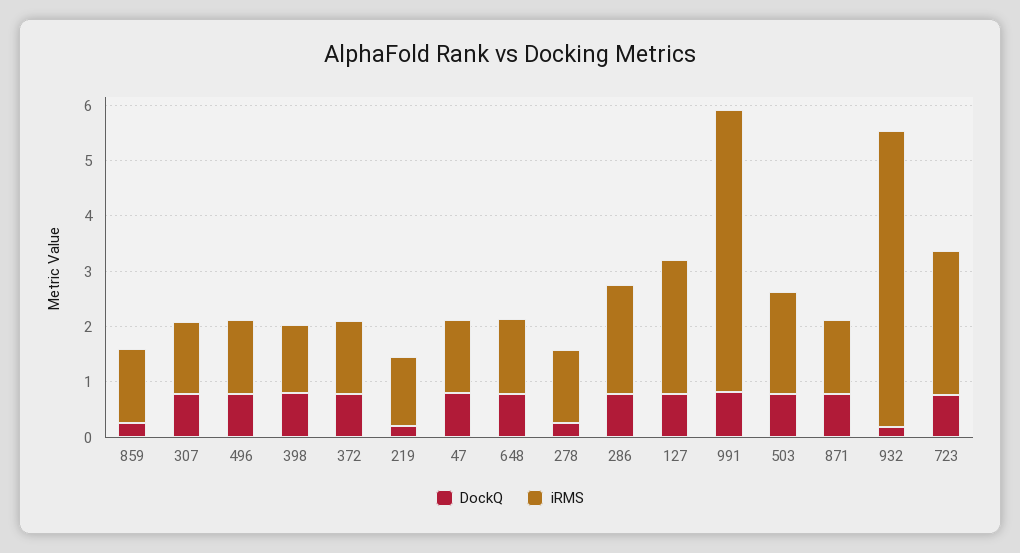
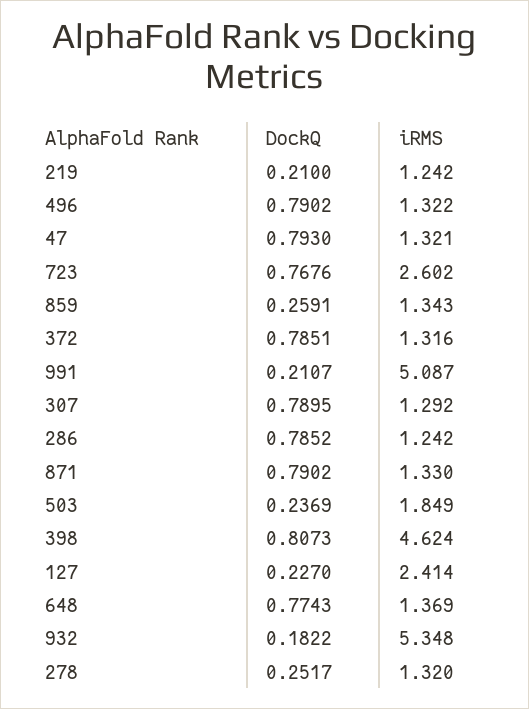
  {
    "DockQ": {
      "859": 0.2591,
      "307": 0.7895,
      "496": 0.7902,
      "398": 0.8073,
      "372": 0.7851,
      "219": 0.21,
      "47": 0.793,
      "648": 0.7743,
      "278": 0.2517,
      "286": 0.7852,
-     "127": 0.8,
+     "127": 0.227,
-     "991": 0.8,
+     "991": 0.2107,
-     "503": 0.8,
+     "503": 0.2369,
      "871": 0.7902,
      "932": 0.1822,
      "723": 0.7676
    },
    "iRMS": {
      "859": 1.343,
      "307": 1.292,
      "496": 1.322,
-     "398": 1.2,
+     "398": 4.624,
      "372": 1.316,
      "219": 1.242,
      "47": 1.321,
      "648": 1.369,
      "278": 1.32,
-     "286": 2,
+     "286": 1.242,
      "127": 2.414,
      "991": 5.087,
      "503": 1.849,
      "871": 1.33,
      "932": 5.348,
      "723": 2.602
    }
  }

